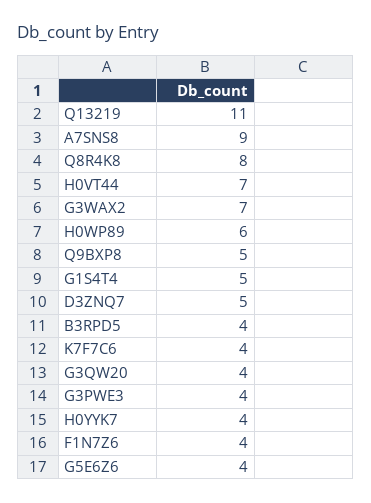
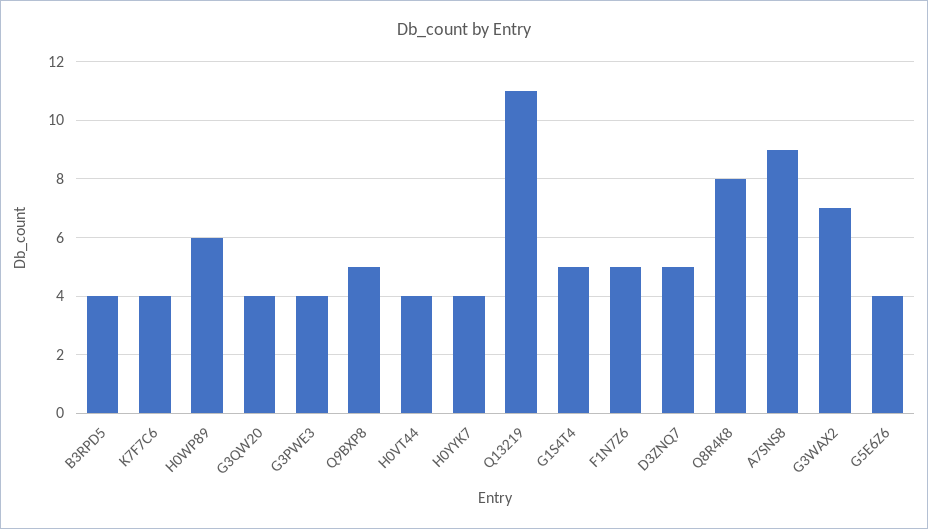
  {
    "Q13219": 11,
    "A7SNS8": 9,
    "Q8R4K8": 8,
-   "H0VT44": 7,
+   "H0VT44": 4,
    "G3WAX2": 7,
    "H0WP89": 6,
    "Q9BXP8": 5,
    "G1S4T4": 5,
    "D3ZNQ7": 5,
    "B3RPD5": 4,
    "K7F7C6": 4,
    "G3QW20": 4,
    "G3PWE3": 4,
    "H0YYK7": 4,
-   "F1N7Z6": 4,
+   "F1N7Z6": 5,
    "G5E6Z6": 4
  }

